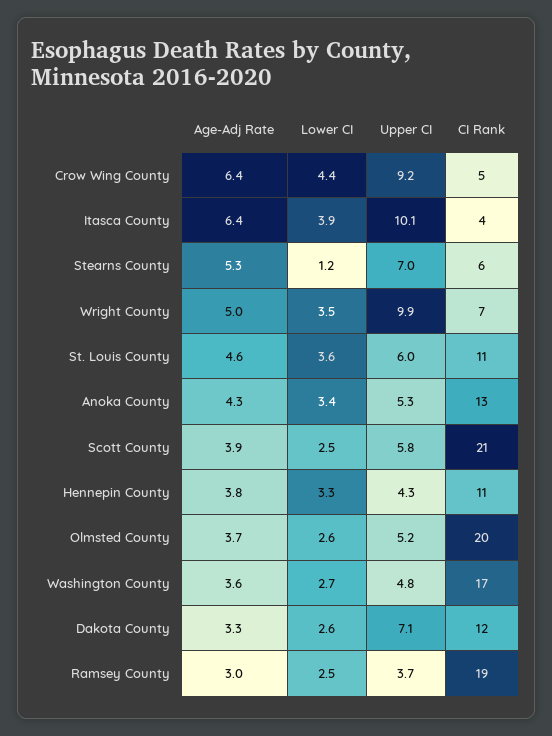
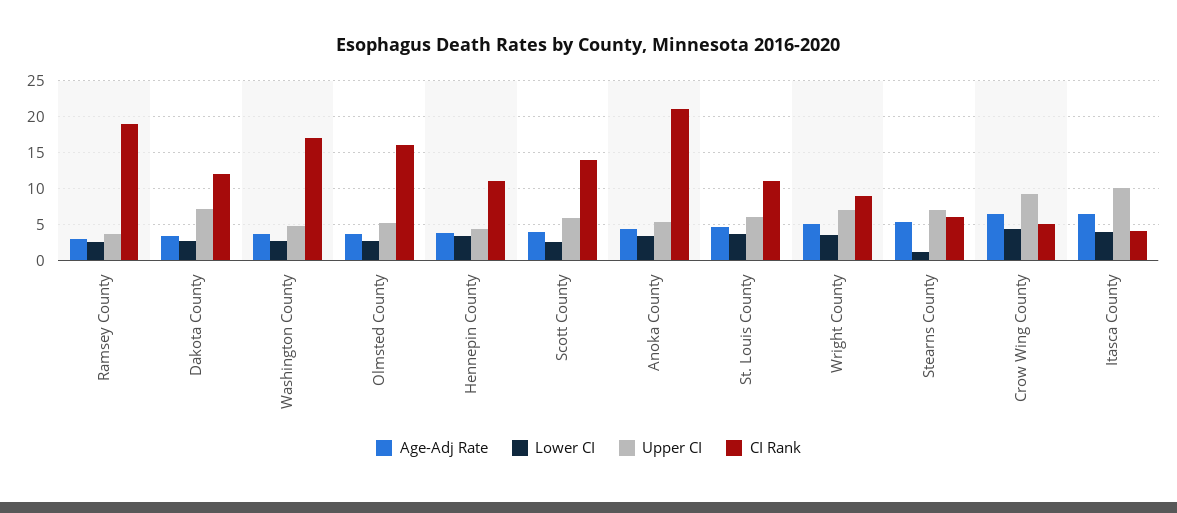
  {
    "Age-Adj Rate": {
      "Crow Wing County": 6.4,
      "Itasca County": 6.4,
      "Stearns County": 5.3,
      "Wright County": 5,
      "St. Louis County": 4.6,
      "Anoka County": 4.3,
      "Scott County": 3.9,
      "Hennepin County": 3.8,
      "Olmsted County": 3.7,
      "Washington County": 3.6,
      "Dakota County": 3.3,
      "Ramsey County": 3
    },
    "Lower CI": {
      "Crow Wing County": 4.4,
      "Itasca County": 3.9,
      "Stearns County": 1.2,
      "Wright County": 3.5,
      "St. Louis County": 3.6,
      "Anoka County": 3.4,
      "Scott County": 2.5,
      "Hennepin County": 3.3,
      "Olmsted County": 2.6,
      "Washington County": 2.7,
      "Dakota County": 2.6,
      "Ramsey County": 2.5
    },
    "Upper CI": {
      "Crow Wing County": 9.2,
      "Itasca County": 10.1,
      "Stearns County": 7,
-     "Wright County": 9.9,
+     "Wright County": 7,
      "St. Louis County": 6,
      "Anoka County": 5.3,
      "Scott County": 5.8,
      "Hennepin County": 4.3,
      "Olmsted County": 5.2,
      "Washington County": 4.8,
      "Dakota County": 7.1,
      "Ramsey County": 3.7
    },
    "CI Rank": {
      "Crow Wing County": 5,
      "Itasca County": 4,
      "Stearns County": 6,
-     "Wright County": 7,
+     "Wright County": 9,
      "St. Louis County": 11,
-     "Anoka County": 13,
+     "Anoka County": 21,
-     "Scott County": 21,
+     "Scott County": 14,
      "Hennepin County": 11,
-     "Olmsted County": 20,
+     "Olmsted County": 16,
      "Washington County": 17,
      "Dakota County": 12,
      "Ramsey County": 19
    }
  }

